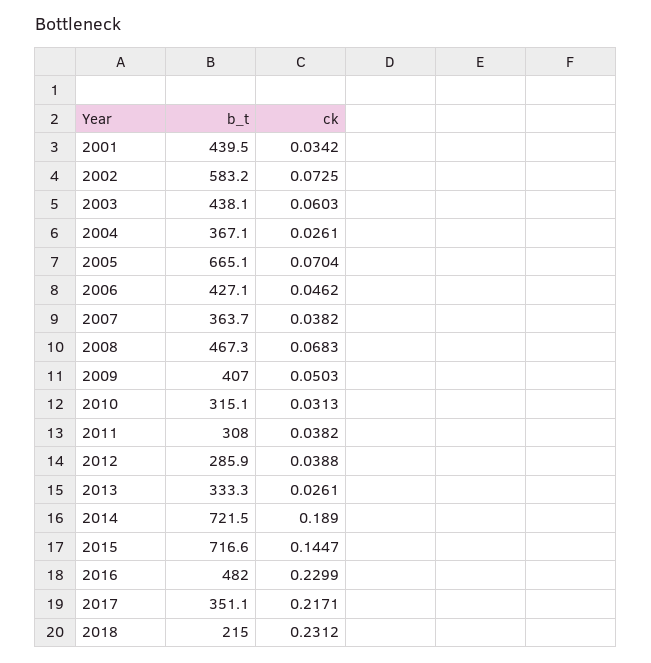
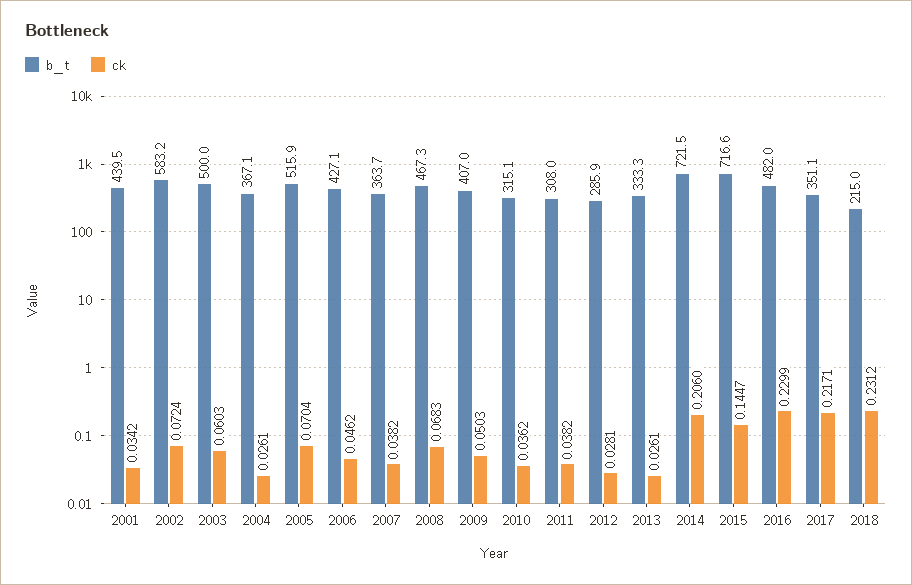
  {
    "b_t": {
      "2001": 439.5,
      "2002": 583.2,
-     "2003": 438.1,
+     "2003": 500,
      "2004": 367.1,
-     "2005": 665.1,
+     "2005": 515.9,
      "2006": 427.1,
      "2007": 363.7,
      "2008": 467.3,
      "2009": 407,
      "2010": 315.1,
      "2011": 308,
      "2012": 285.9,
      "2013": 333.3,
      "2014": 721.5,
      "2015": 716.6,
      "2016": 482,
      "2017": 351.1,
      "2018": 215
    },
    "ck": {
      "2001": 0.0342,
-     "2002": 0.0725,
+     "2002": 0.0724,
      "2003": 0.0603,
      "2004": 0.0261,
      "2005": 0.0704,
      "2006": 0.0462,
      "2007": 0.0382,
      "2008": 0.0683,
      "2009": 0.0503,
-     "2010": 0.0313,
+     "2010": 0.0362,
      "2011": 0.0382,
-     "2012": 0.0388,
+     "2012": 0.0281,
      "2013": 0.0261,
-     "2014": 0.189,
+     "2014": 0.206,
      "2015": 0.1447,
      "2016": 0.2299,
      "2017": 0.2171,
      "2018": 0.2312
    }
  }

